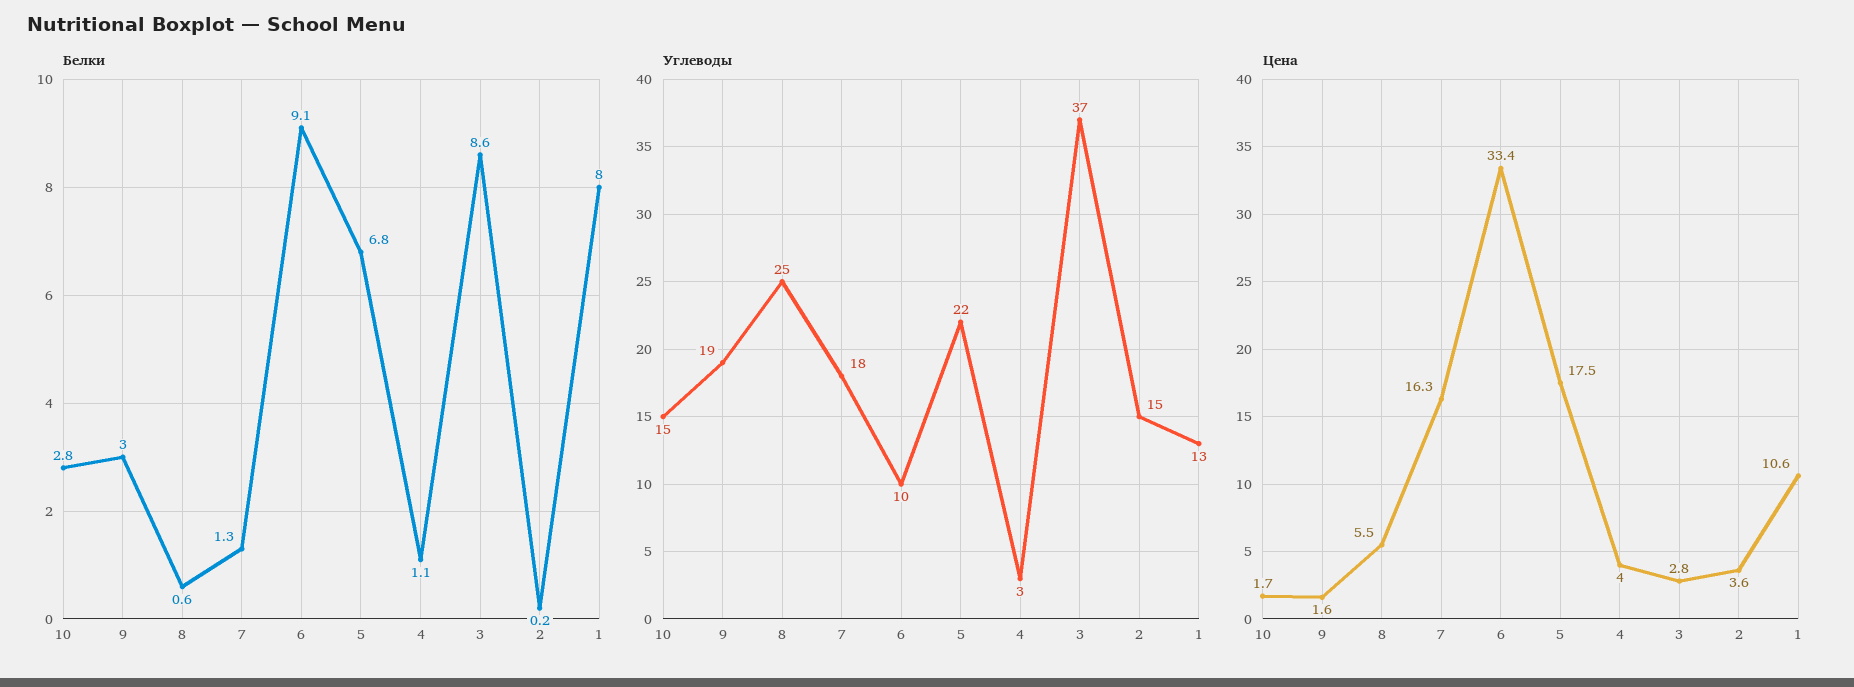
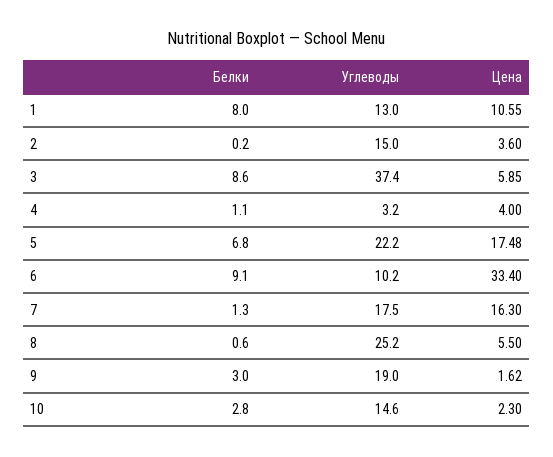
  {
    "Белки": {
      "10": 2.8,
      "9": 3,
      "8": 0.6,
      "7": 1.3,
      "6": 9.1,
      "5": 6.8,
      "4": 1.1,
      "3": 8.6,
      "2": 0.2,
      "1": 8
    },
    "Углеводы": {
      "10": 14.6,
      "9": 19,
      "8": 25.2,
      "7": 17.5,
      "6": 10.2,
      "5": 22.2,
      "4": 3.2,
      "3": 37.4,
      "2": 15,
      "1": 13
    },
    "Цена": {
-     "10": 1.7,
+     "10": 2.3,
      "9": 1.62,
      "8": 5.5,
      "7": 16.3,
      "6": 33.4,
      "5": 17.48,
      "4": 4,
-     "3": 2.8,
+     "3": 5.85,
      "2": 3.6,
      "1": 10.55
    }
  }

